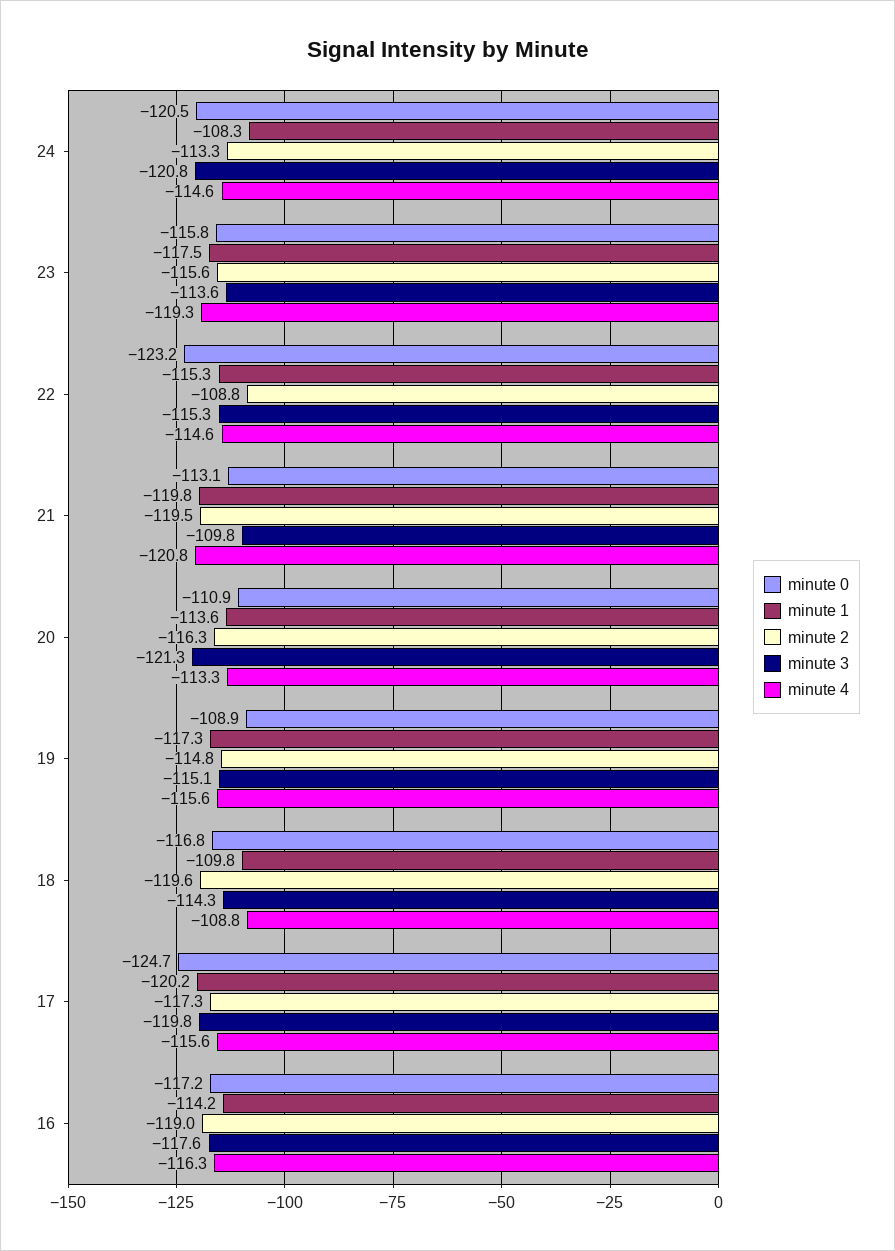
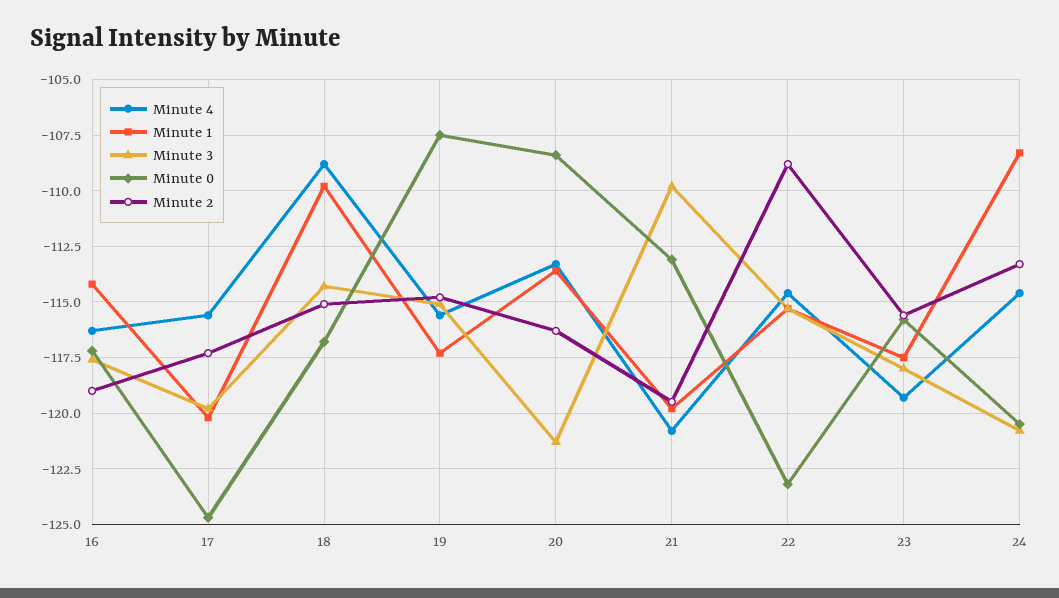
  {
    "minute 0": {
      "24": -120.5,
      "23": -115.8,
      "22": -123.2,
      "21": -113.1,
-     "20": -110.9,
+     "20": -108.5,
-     "19": -108.9,
+     "19": -107.5,
      "18": -116.8,
      "17": -124.7,
      "16": -117.2
    },
    "minute 1": {
      "24": -108.3,
      "23": -117.5,
      "22": -115.3,
      "21": -119.8,
      "20": -113.6,
      "19": -117.3,
      "18": -109.8,
      "17": -120.2,
      "16": -114.2
    },
    "minute 2": {
      "24": -113.3,
      "23": -115.6,
      "22": -108.8,
      "21": -119.5,
      "20": -116.3,
      "19": -114.8,
-     "18": -119.6,
+     "18": -115,
      "17": -117.3,
      "16": -119
    },
    "minute 3": {
      "24": -120.8,
-     "23": -113.6,
+     "23": -118,
      "22": -115.3,
      "21": -109.8,
      "20": -121.3,
      "19": -115.1,
      "18": -114.3,
      "17": -119.8,
      "16": -117.6
    },
    "minute 4": {
      "24": -114.6,
      "23": -119.3,
      "22": -114.6,
      "21": -120.8,
      "20": -113.3,
      "19": -115.6,
      "18": -108.8,
      "17": -115.6,
      "16": -116.3
    }
  }

